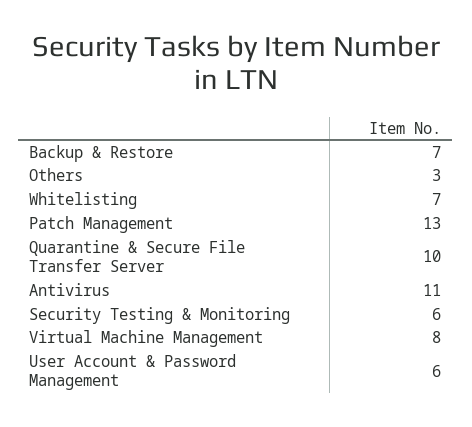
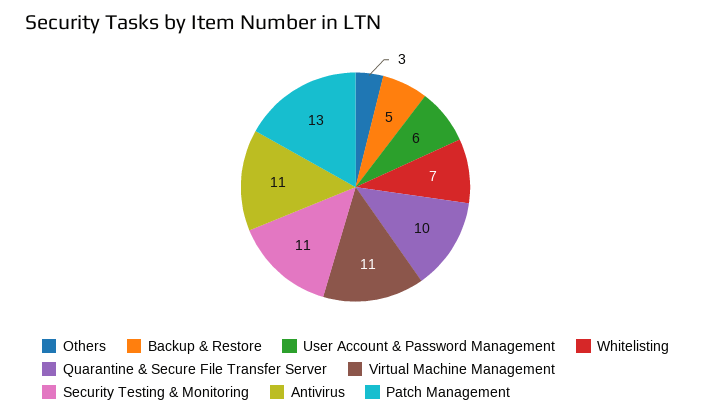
  {
-   "Backup & Restore": 7,
+   "Backup & Restore": 5,
    "Others": 3,
    "Whitelisting": 7,
    "Patch Management": 13,
    "Quarantine & Secure File Transfer Server": 10,
    "Antivirus": 11,
-   "Security Testing & Monitoring": 6,
+   "Security Testing & Monitoring": 11,
-   "Virtual Machine Management": 8,
+   "Virtual Machine Management": 11,
    "User Account & Password Management": 6
  }

